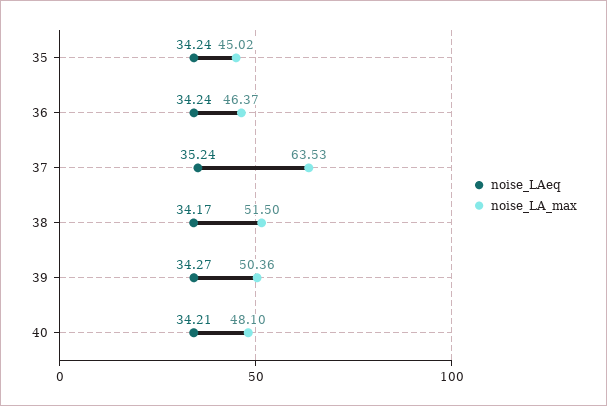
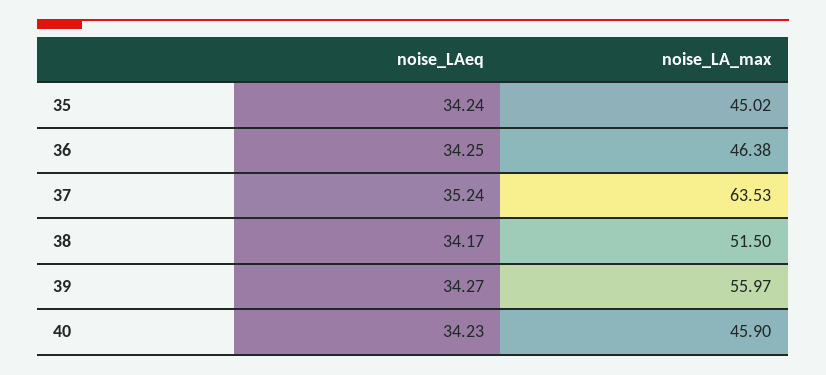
  {
    "noise_LAeq": {
      "35": 34.24,
-     "36": 34.24,
+     "36": 34.25,
      "37": 35.24,
      "38": 34.17,
      "39": 34.27,
-     "40": 34.21
+     "40": 34.23
    },
    "noise_LA_max": {
      "35": 45.02,
-     "36": 46.37,
+     "36": 46.38,
      "37": 63.53,
      "38": 51.5,
-     "39": 50.36,
+     "39": 55.97,
-     "40": 48.1
+     "40": 45.9
    }
  }

